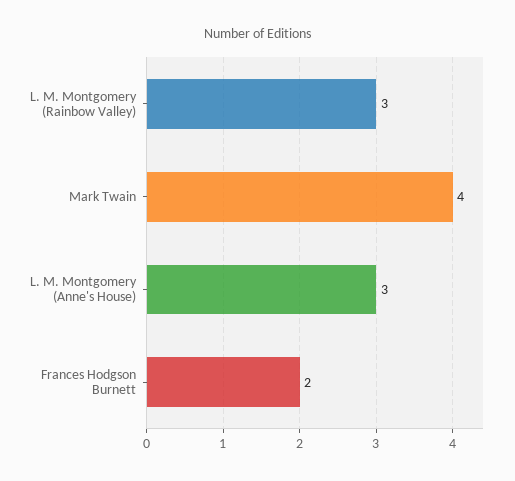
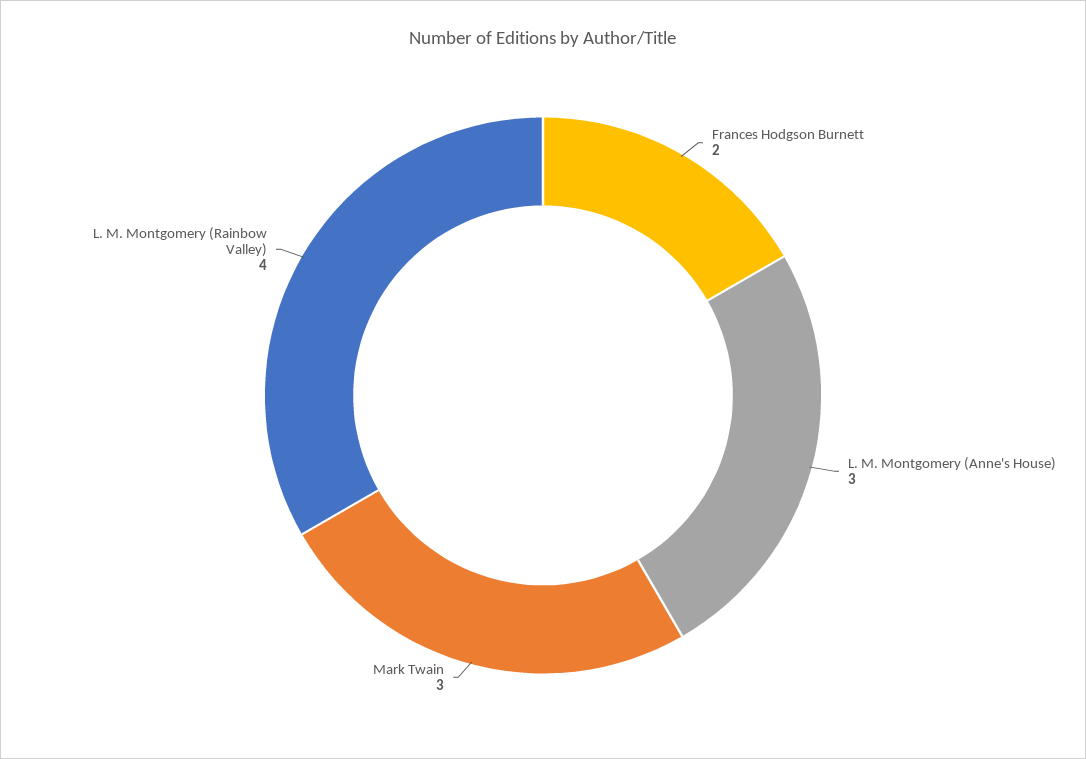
  {
-   "L. M. Montgomery (Rainbow Valley)": 3,
+   "L. M. Montgomery (Rainbow Valley)": 4,
-   "Mark Twain": 4,
+   "Mark Twain": 3,
    "L. M. Montgomery (Anne's House)": 3,
    "Frances Hodgson Burnett": 2
  }

